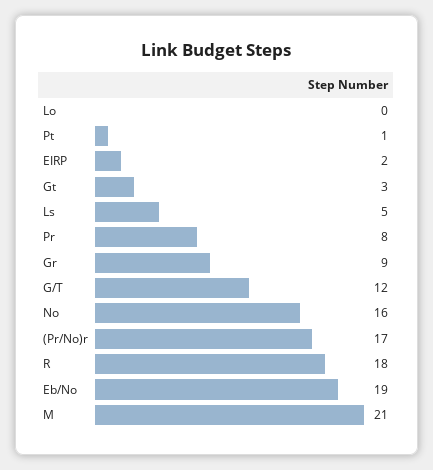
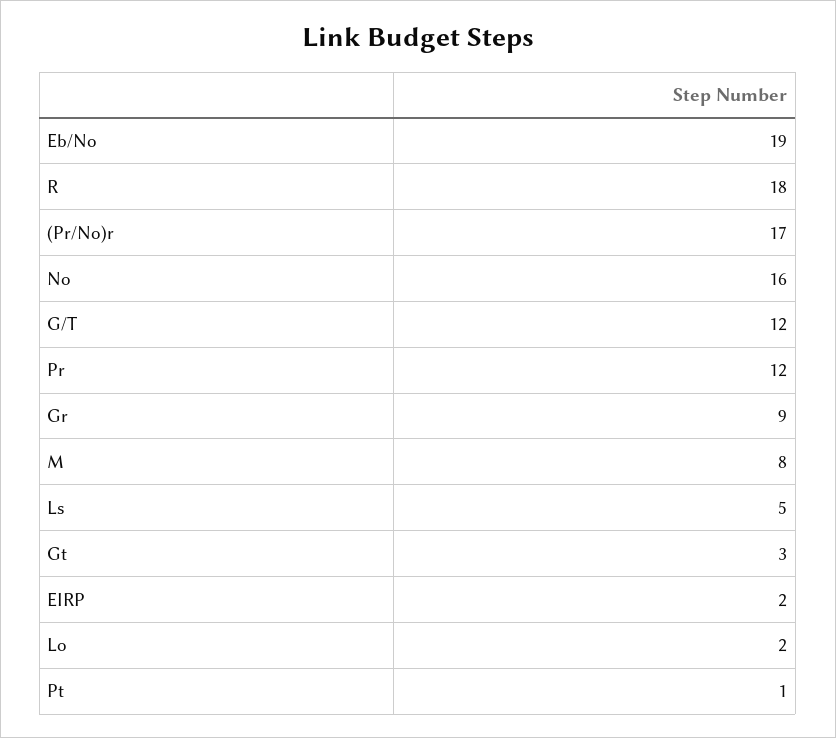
  {
-   "Lo": 0,
+   "Lo": 2,
    "Pt": 1,
    "EIRP": 2,
    "Gt": 3,
    "Ls": 5,
-   "Pr": 8,
+   "Pr": 12,
    "Gr": 9,
    "G/T": 12,
    "No": 16,
    "(Pr/No)r": 17,
    "R": 18,
    "Eb/No": 19,
-   "M": 21
+   "M": 8
  }

